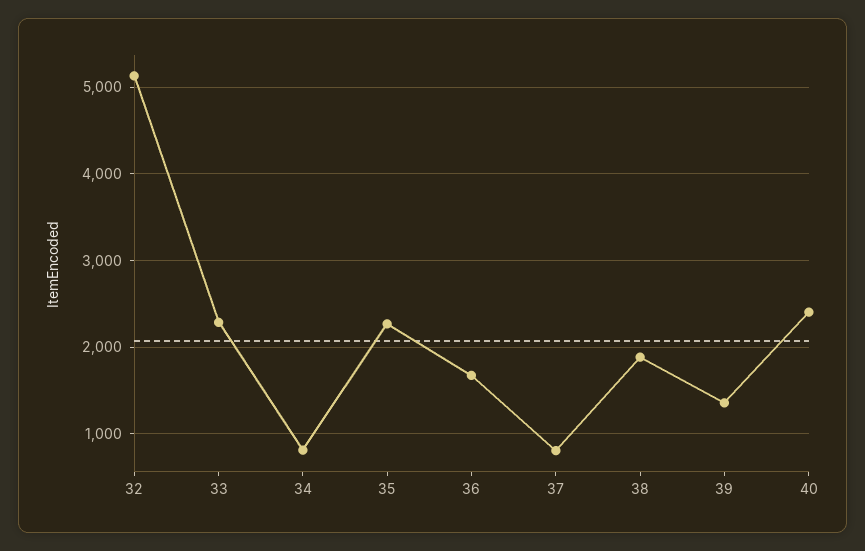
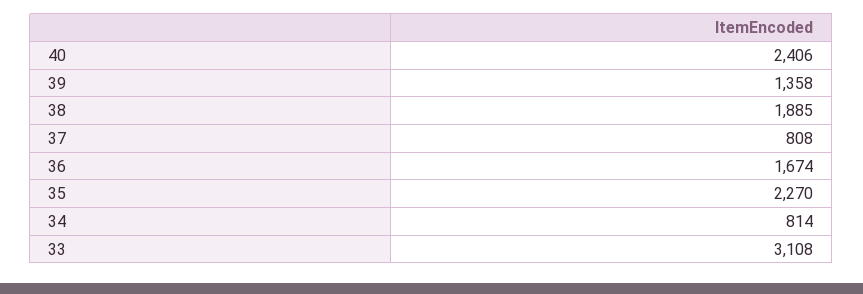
  {
-   "32": 5100,
-   "33": 2300,
+   "33": 3108,
    "34": 814,
    "35": 2270,
    "36": 1674,
    "37": 808,
    "38": 1885,
    "39": 1358,
    "40": 2406
  }

